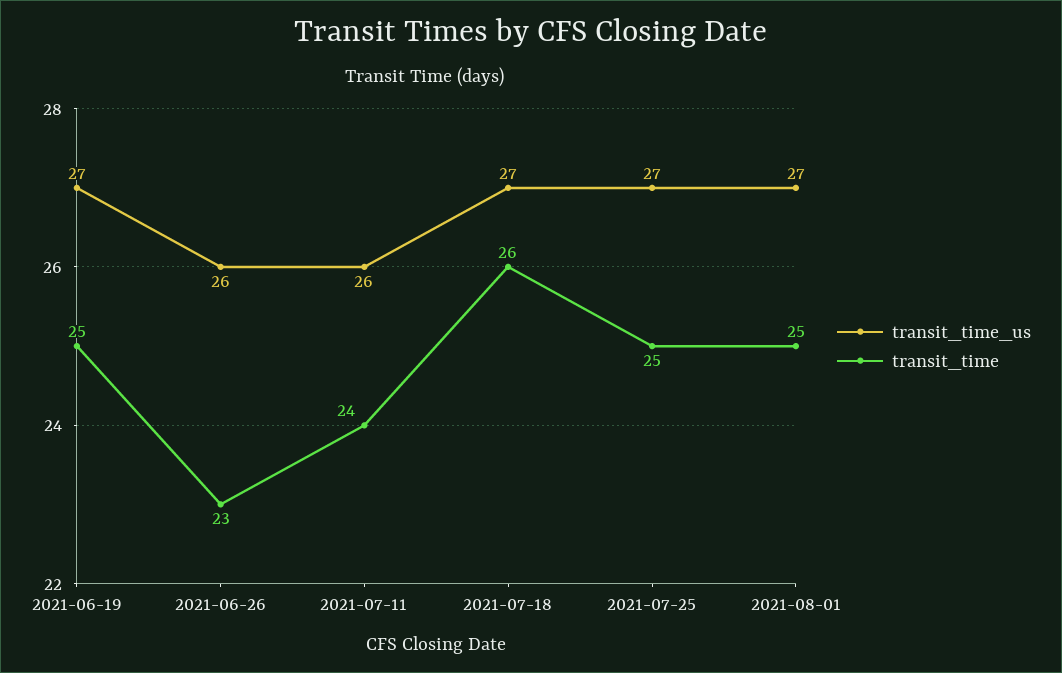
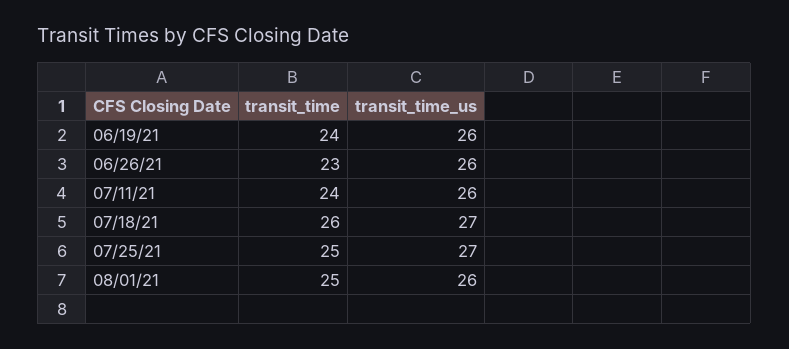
  {
    "transit_time_us": {
-     "2021-06-19": 27,
+     "2021-06-19": 26,
      "2021-06-26": 26,
      "2021-07-11": 26,
      "2021-07-18": 27,
      "2021-07-25": 27,
-     "2021-08-01": 27
+     "2021-08-01": 26
    },
    "transit_time": {
-     "2021-06-19": 25,
+     "2021-06-19": 24,
      "2021-06-26": 23,
      "2021-07-11": 24,
      "2021-07-18": 26,
      "2021-07-25": 25,
      "2021-08-01": 25
    }
  }

